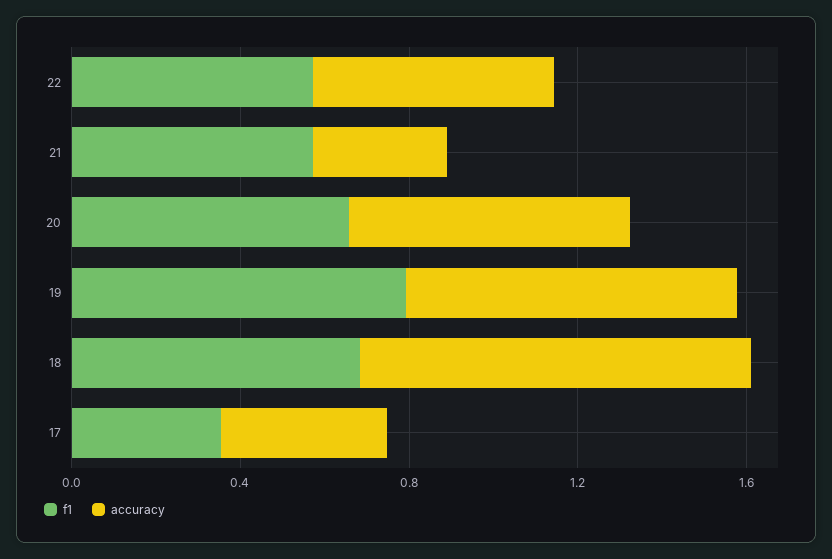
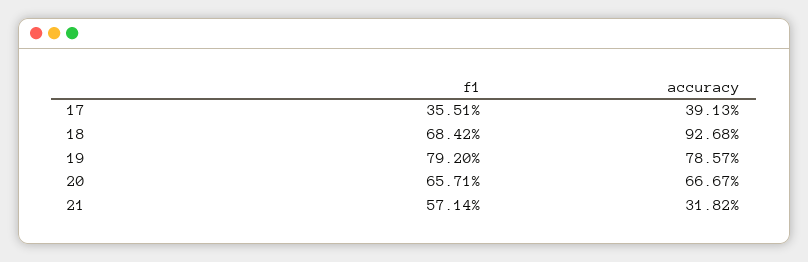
  {
    "f1": {
-     "22": 0.6,
      "21": 0.5714,
      "20": 0.6571,
      "19": 0.792,
      "18": 0.6842,
      "17": 0.3551
    },
    "accuracy": {
-     "22": 0.6,
      "21": 0.3182,
      "20": 0.6667,
      "19": 0.7857,
      "18": 0.9268,
      "17": 0.3913
    }
  }

